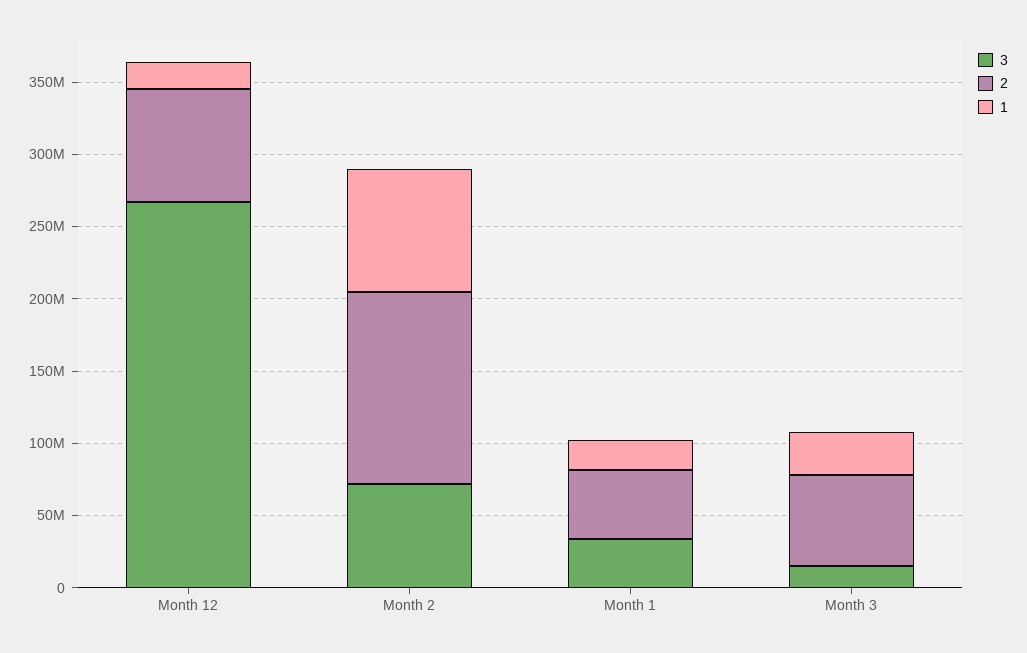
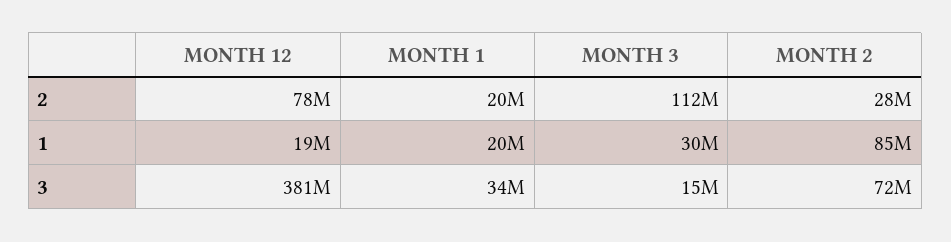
  {
    "3": {
-     "Month 12": 270000000,
+     "Month 12": 381000000,
      "Month 2": 72000000,
      "Month 1": 34000000,
      "Month 3": 15000000
    },
    "2": {
      "Month 12": 78000000,
-     "Month 2": 130000000,
+     "Month 2": 28000000,
-     "Month 1": 50000000,
+     "Month 1": 20000000,
-     "Month 3": 60000000
+     "Month 3": 112000000
    },
    "1": {
      "Month 12": 19000000,
      "Month 2": 85000000,
      "Month 1": 20000000,
      "Month 3": 30000000
    }
  }

